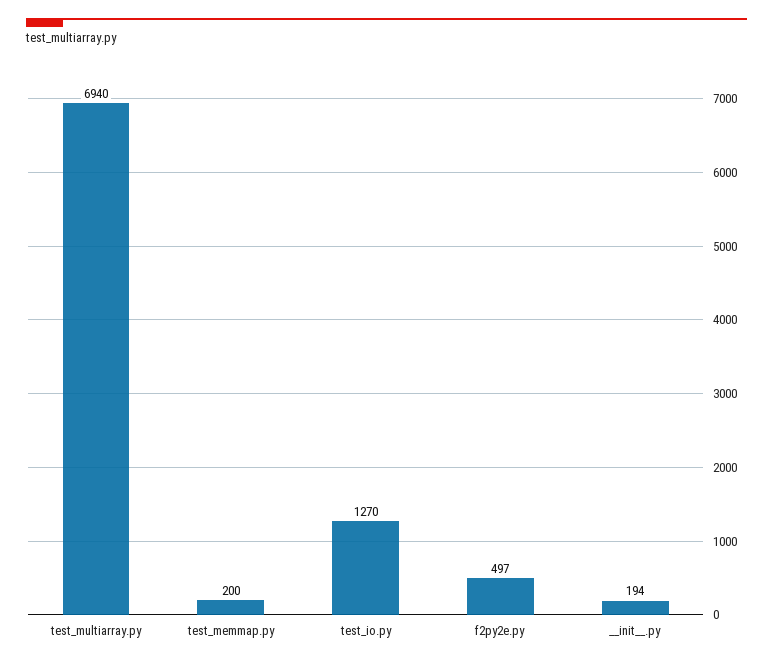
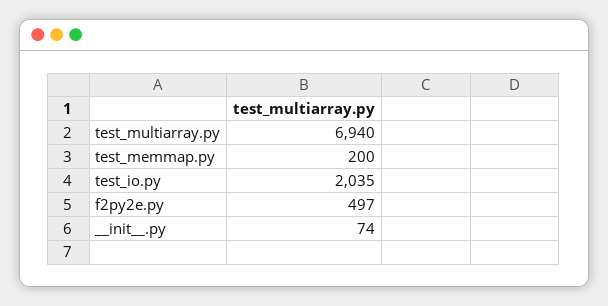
  {
    "test_multiarray.py": 6940,
    "test_memmap.py": 200,
-   "test_io.py": 1270,
+   "test_io.py": 2035,
    "f2py2e.py": 497,
-   "__init__.py": 194
+   "__init__.py": 74
  }

